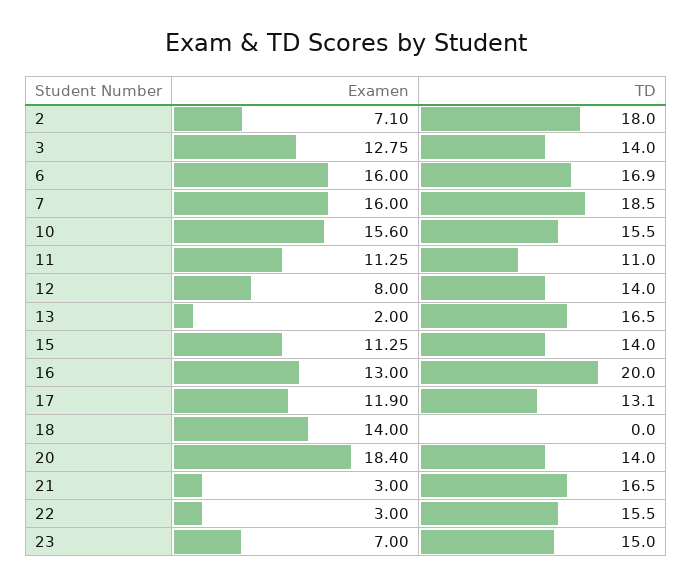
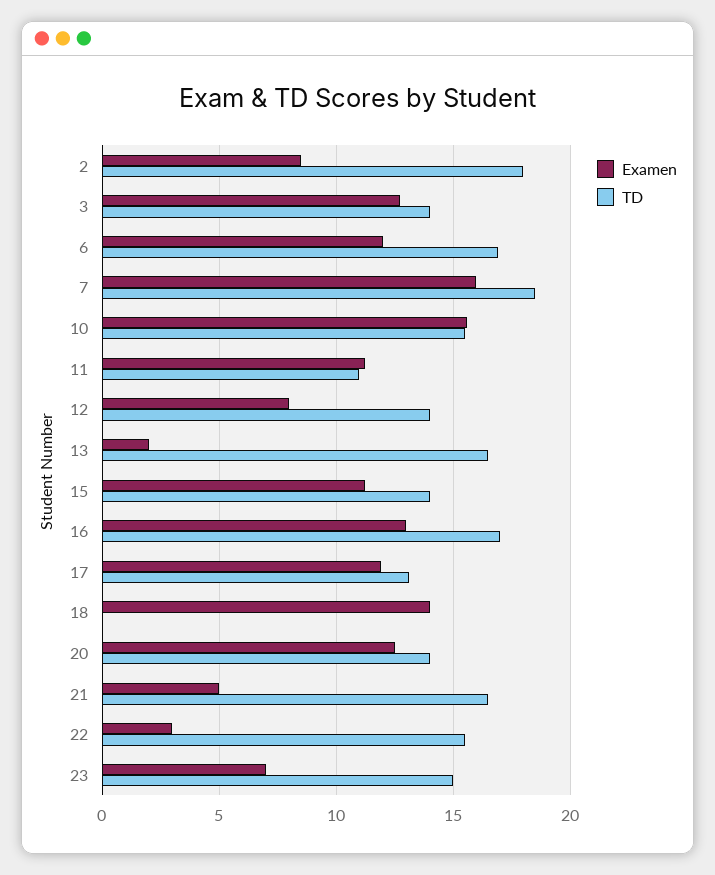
  {
    "Examen": {
-     "2": 7.1,
+     "2": 8.5,
      "3": 12.75,
-     "6": 16,
+     "6": 12,
      "7": 16,
      "10": 15.6,
      "11": 11.25,
      "12": 8,
      "13": 2,
      "15": 11.25,
      "16": 13,
      "17": 11.9,
      "18": 14,
-     "20": 18.4,
+     "20": 12.5,
-     "21": 3,
+     "21": 5,
      "22": 3,
      "23": 7
    },
    "TD": {
      "2": 18,
      "3": 14,
      "6": 16.9,
      "7": 18.5,
      "10": 15.5,
      "11": 11,
      "12": 14,
      "13": 16.5,
      "15": 14,
-     "16": 20,
+     "16": 17,
      "17": 13.1,
      "18": 0,
      "20": 14,
      "21": 16.5,
      "22": 15.5,
      "23": 15
    }
  }

